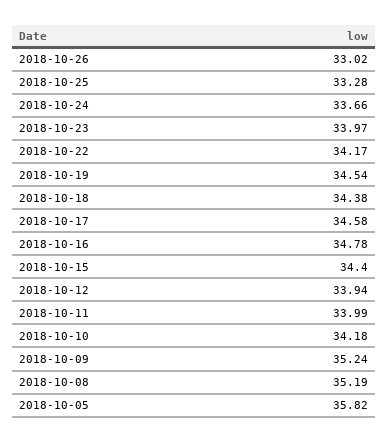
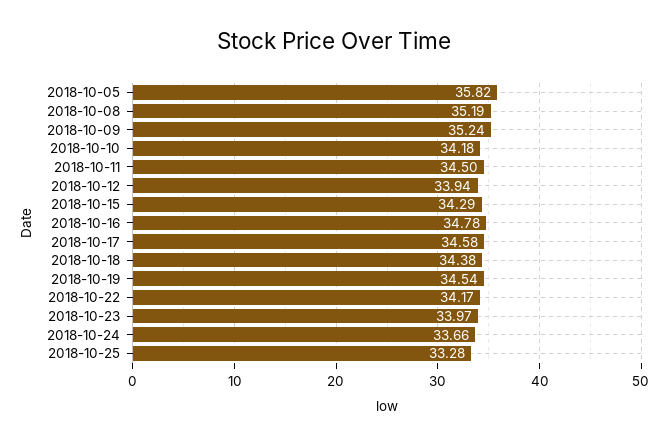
  {
-   "2018-10-26": 33.02,
    "2018-10-25": 33.28,
    "2018-10-24": 33.66,
    "2018-10-23": 33.97,
    "2018-10-22": 34.17,
    "2018-10-19": 34.54,
    "2018-10-18": 34.38,
    "2018-10-17": 34.58,
    "2018-10-16": 34.78,
-   "2018-10-15": 34.4,
+   "2018-10-15": 34.29,
    "2018-10-12": 33.94,
-   "2018-10-11": 33.99,
+   "2018-10-11": 34.5,
    "2018-10-10": 34.18,
    "2018-10-09": 35.24,
    "2018-10-08": 35.19,
    "2018-10-05": 35.82
  }

